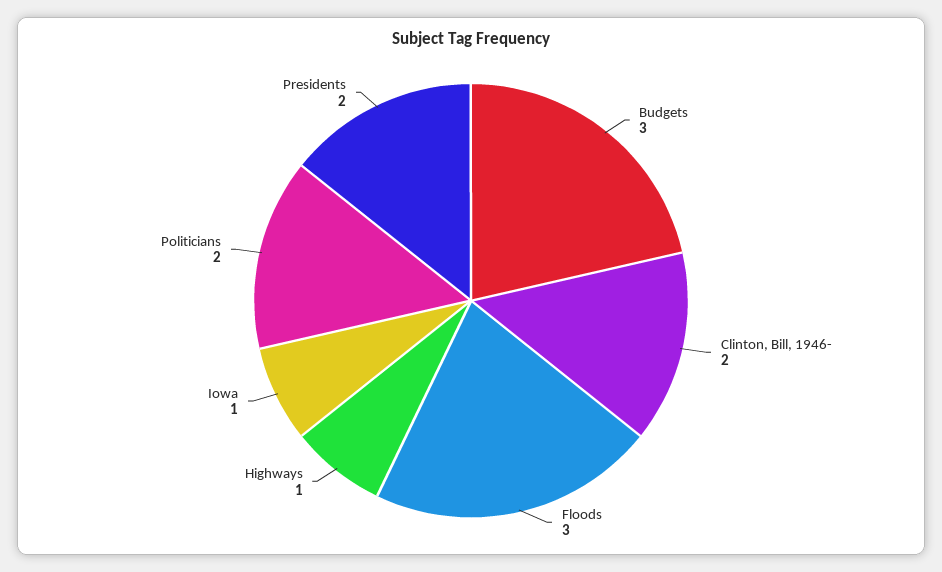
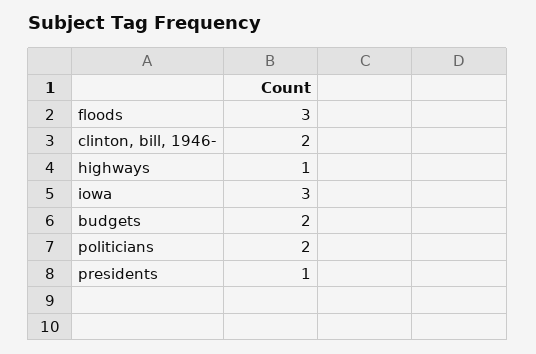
  {
-   "Budgets": 3,
+   "Budgets": 2,
    "Clinton, Bill, 1946-": 2,
    "Floods": 3,
    "Highways": 1,
-   "Iowa": 1,
+   "Iowa": 3,
    "Politicians": 2,
-   "Presidents": 2
+   "Presidents": 1
  }

